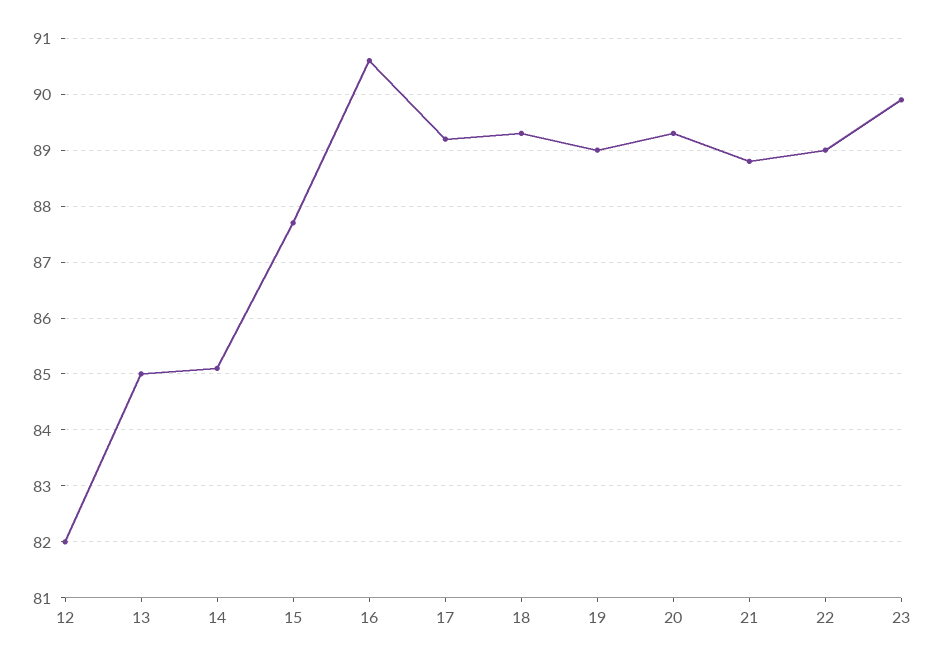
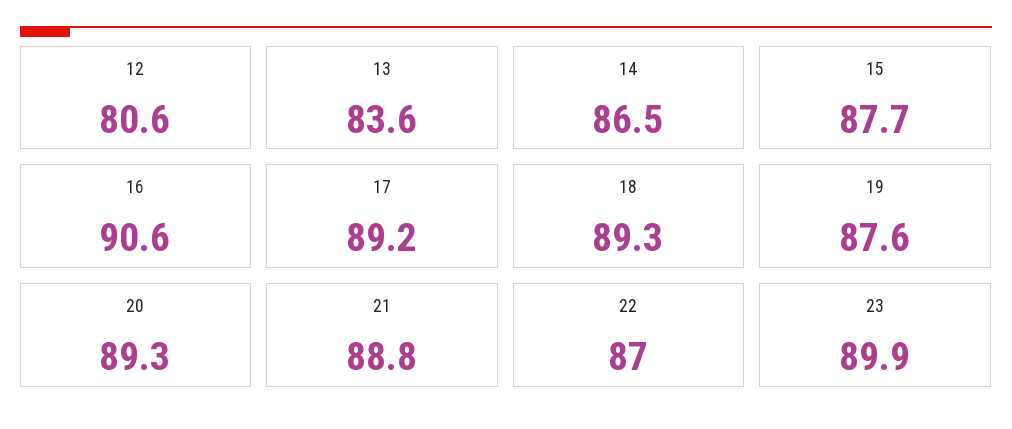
  {
-   "12": 82,
+   "12": 80.6,
-   "13": 85,
+   "13": 83.6,
-   "14": 85,
+   "14": 86.5,
    "15": 87.7,
    "16": 90.6,
    "17": 89.2,
    "18": 89.3,
-   "19": 89,
+   "19": 87.6,
    "20": 89.3,
    "21": 88.8,
-   "22": 89,
+   "22": 87,
    "23": 89.9
  }

